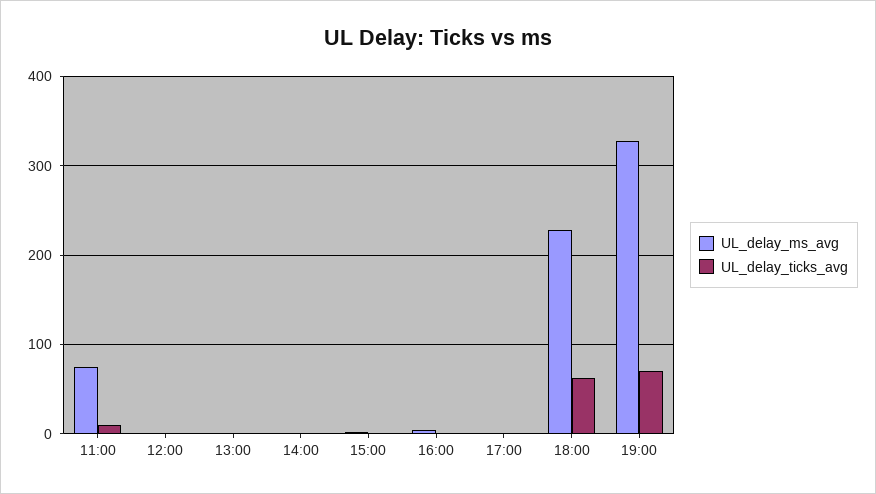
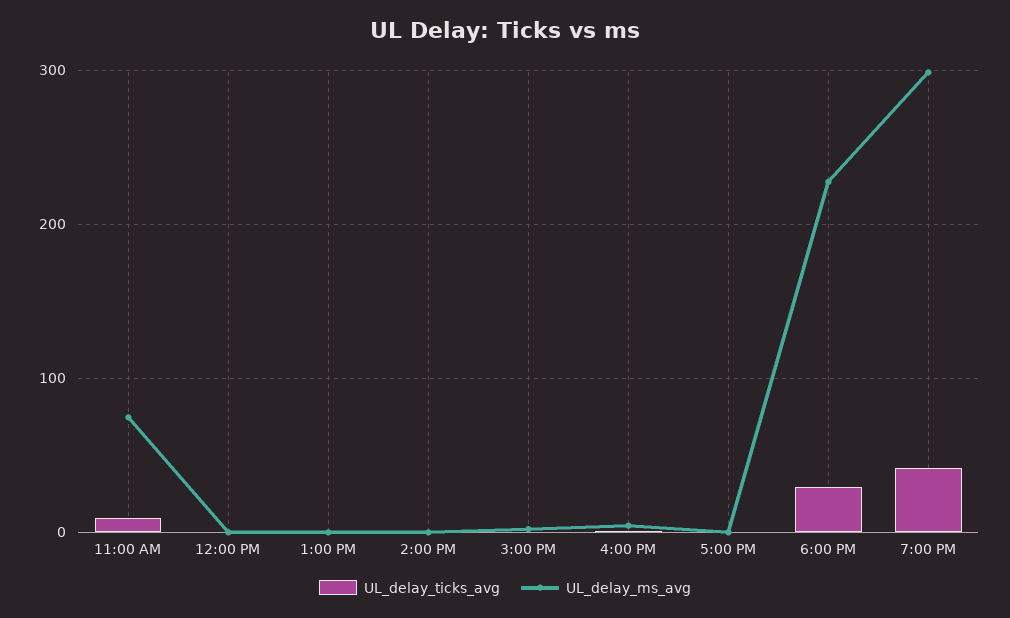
  {
    "UL_delay_ms_avg": {
      "11:00": 70,
      "12:00": 0,
      "13:00": 0,
      "14:00": 0,
      "15:00": 0,
      "16:00": 0,
      "17:00": 0,
      "18:00": 230,
-     "19:00": 330
+     "19:00": 300
    },
    "UL_delay_ticks_avg": {
      "11:00": 10,
      "12:00": 0,
      "13:00": 0,
      "14:00": 0,
      "15:00": 0,
      "16:00": 0,
      "17:00": 0,
-     "18:00": 60,
+     "18:00": 30,
-     "19:00": 70
+     "19:00": 40
    }
  }

